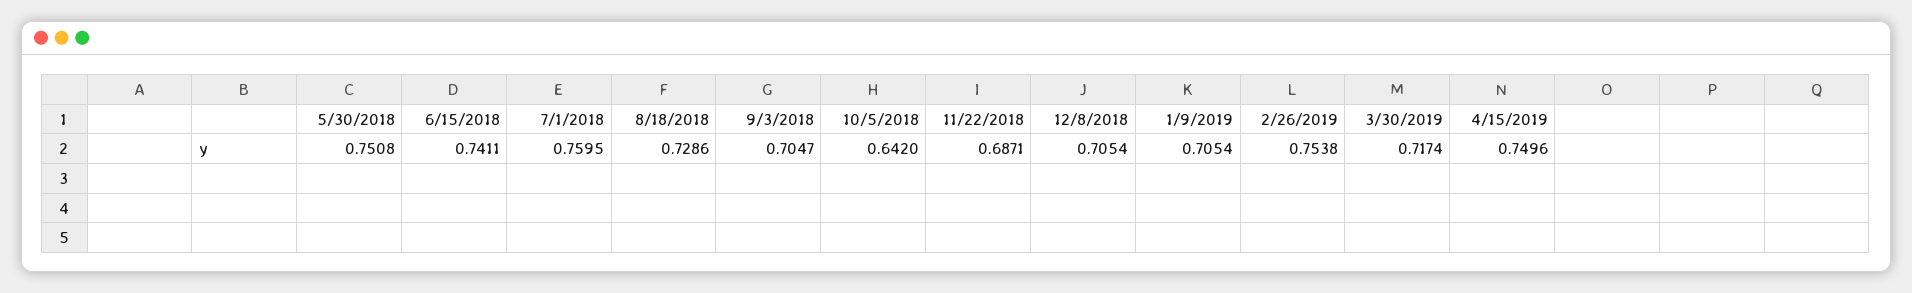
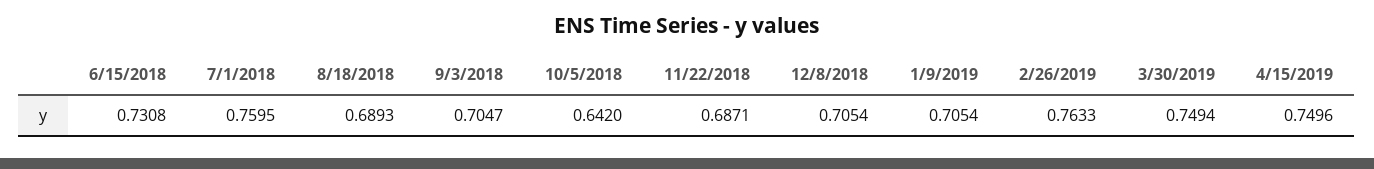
  {
-   "5/30/2018": 0.7508,
-   "6/15/2018": 0.7411,
+   "6/15/2018": 0.7308,
    "7/1/2018": 0.7595,
-   "8/18/2018": 0.7286,
+   "8/18/2018": 0.6893,
    "9/3/2018": 0.7047,
    "10/5/2018": 0.642,
    "11/22/2018": 0.6871,
    "12/8/2018": 0.7054,
    "1/9/2019": 0.7054,
-   "2/26/2019": 0.7538,
+   "2/26/2019": 0.7633,
-   "3/30/2019": 0.7174,
+   "3/30/2019": 0.7494,
    "4/15/2019": 0.7496
  }

